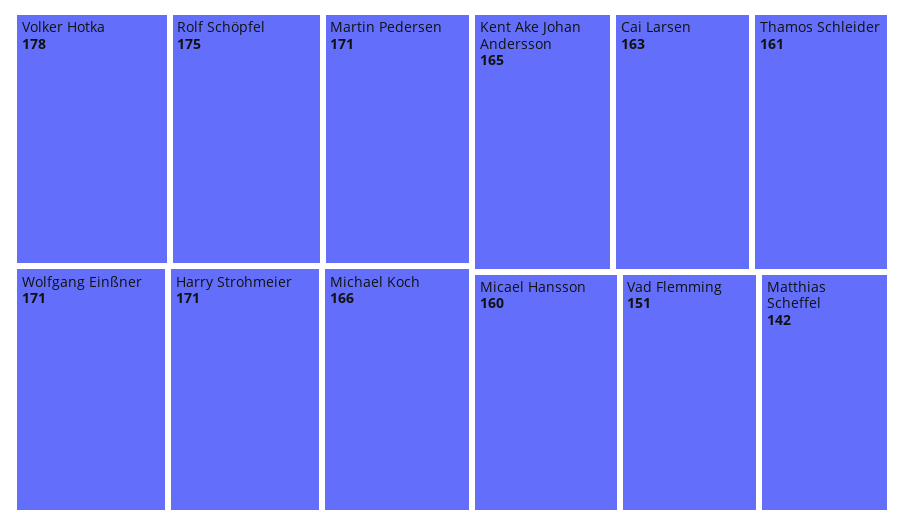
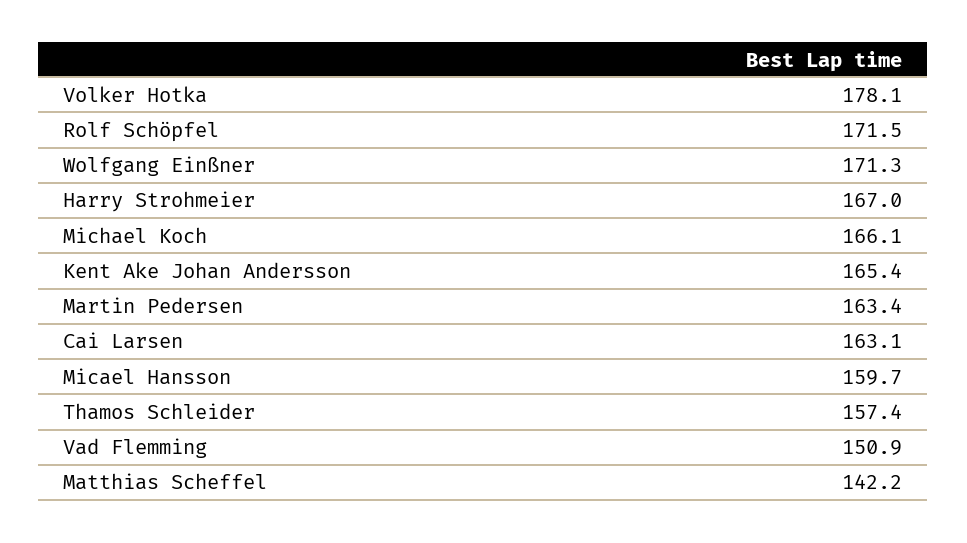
  {
    "Volker Hotka": 178.1,
-   "Rolf Schöpfel": 175,
+   "Rolf Schöpfel": 171.5,
-   "Martin Pedersen": 171,
+   "Martin Pedersen": 163.4,
    "Wolfgang Einßner": 171.3,
-   "Harry Strohmeier": 171,
+   "Harry Strohmeier": 167,
    "Michael Koch": 166.1,
    "Kent Ake Johan Andersson": 165.4,
    "Cai Larsen": 163.1,
-   "Thamos Schleider": 161,
+   "Thamos Schleider": 157.4,
    "Micael Hansson": 159.7,
    "Vad Flemming": 150.9,
    "Matthias Scheffel": 142.2
  }

